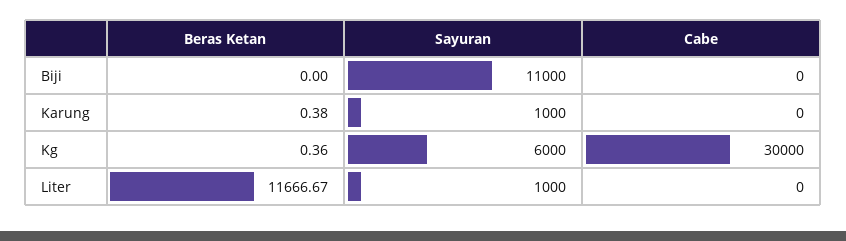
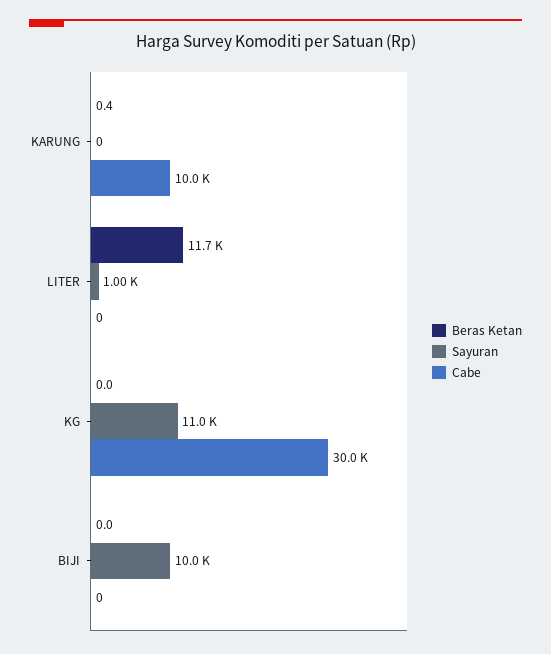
  {
    "Beras Ketan": {
      "Biji": 0,
      "Karung": 0.38,
-     "Kg": 0.36,
+     "Kg": 0,
      "Liter": 11666.67
    },
    "Sayuran": {
-     "Biji": 11000,
+     "Biji": 10000,
-     "Karung": 1000,
+     "Karung": 0,
-     "Kg": 6000,
+     "Kg": 11000,
      "Liter": 1000
    },
    "Cabe": {
      "Biji": 0,
-     "Karung": 0,
+     "Karung": 10000,
      "Kg": 30000,
      "Liter": 0
    }
  }

